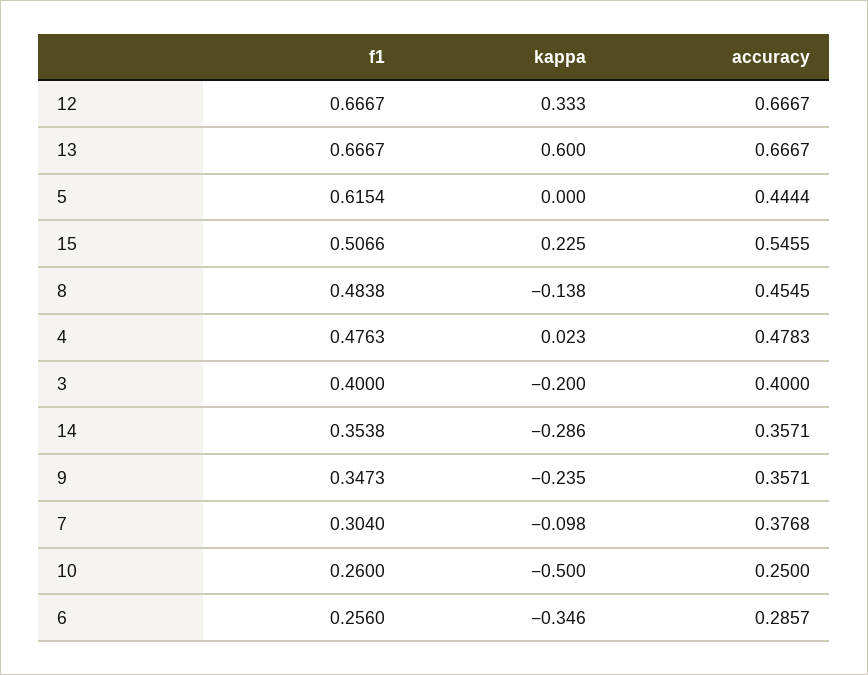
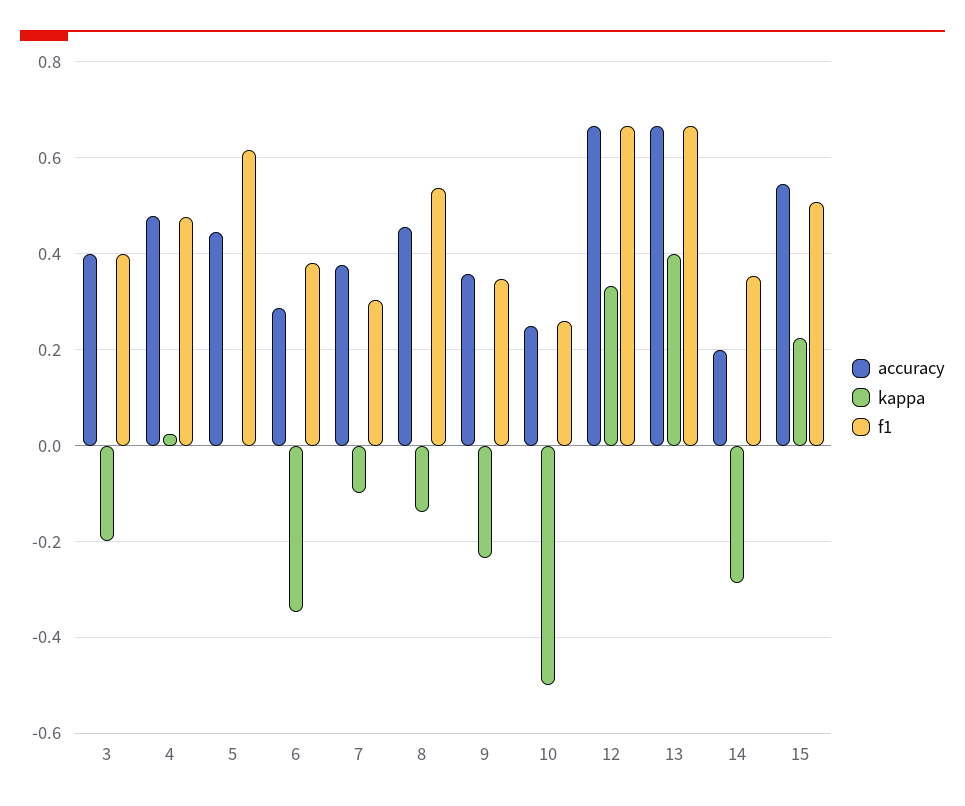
  {
    "f1": {
      "12": 0.6667,
      "13": 0.6667,
      "5": 0.6154,
      "15": 0.5066,
-     "8": 0.4838,
+     "8": 0.54,
      "4": 0.4763,
      "3": 0.4,
      "14": 0.3538,
      "9": 0.3473,
      "7": 0.304,
      "10": 0.26,
-     "6": 0.256
+     "6": 0.38
    },
    "kappa": {
      "12": 0.333,
-     "13": 0.6,
+     "13": 0.4,
      "5": 0,
      "15": 0.225,
      "8": -0.138,
      "4": 0.023,
      "3": -0.2,
      "14": -0.286,
      "9": -0.235,
      "7": -0.098,
      "10": -0.5,
      "6": -0.346
    },
    "accuracy": {
      "12": 0.6667,
      "13": 0.6667,
      "5": 0.4444,
      "15": 0.5455,
      "8": 0.4545,
      "4": 0.4783,
      "3": 0.4,
-     "14": 0.3571,
+     "14": 0.2,
      "9": 0.3571,
      "7": 0.3768,
      "10": 0.25,
      "6": 0.2857
    }
  }

